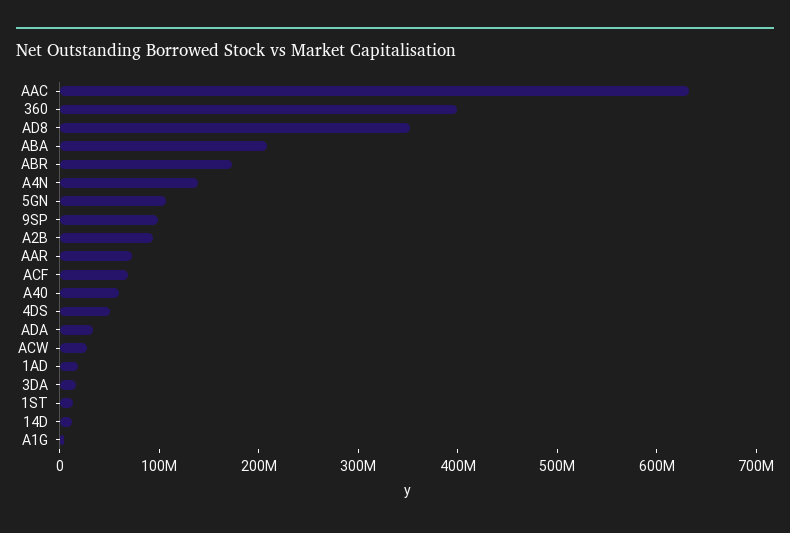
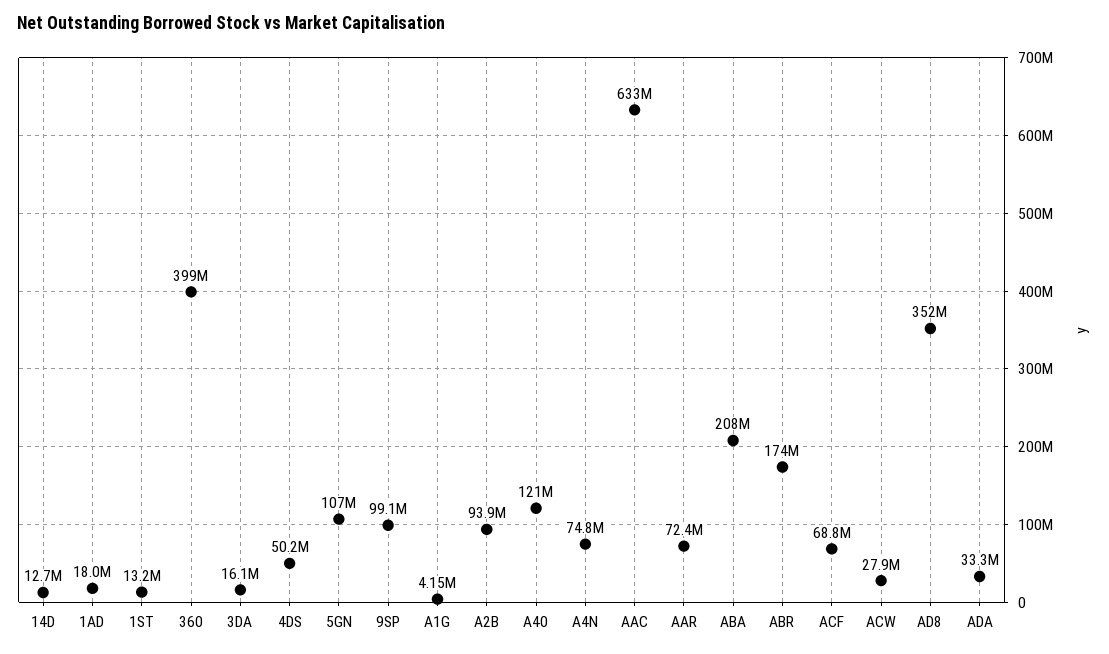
  {
    "AAC": 633000000,
    "360": 399000000,
    "AD8": 352000000,
    "ABA": 208000000,
    "ABR": 174000000,
-   "A4N": 140000000,
+   "A4N": 74800000,
    "5GN": 107000000,
    "9SP": 99100000,
    "A2B": 93900000,
    "AAR": 72400000,
    "ACF": 68800000,
-   "A40": 60000000,
+   "A40": 121000000,
    "4DS": 50200000,
    "ADA": 33300000,
    "ACW": 27900000,
    "1AD": 18000000,
    "3DA": 16100000,
    "1ST": 13200000,
    "14D": 12700000,
    "A1G": 4150000
  }

